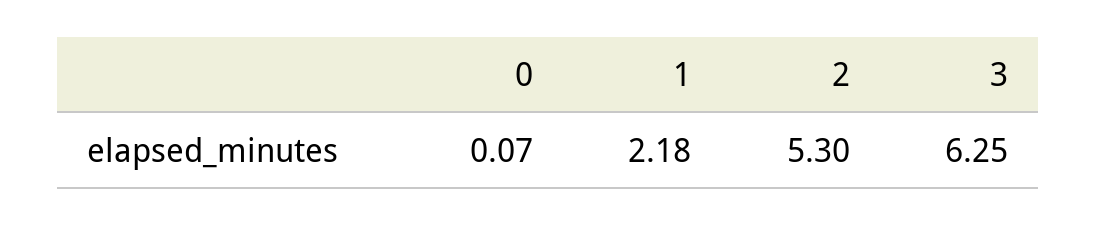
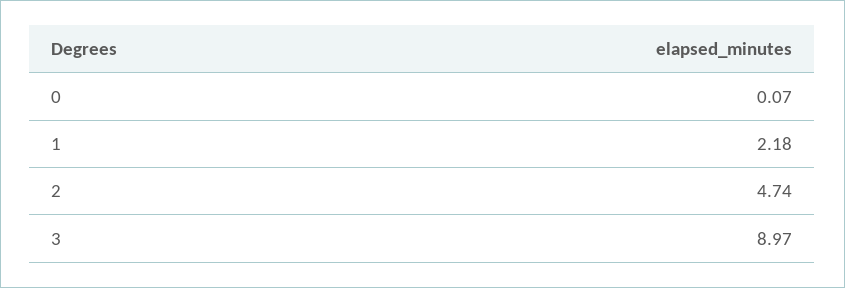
  {
    "0": 0.07,
    "1": 2.18,
-   "2": 5.3,
+   "2": 4.74,
-   "3": 6.25
+   "3": 8.97
  }

